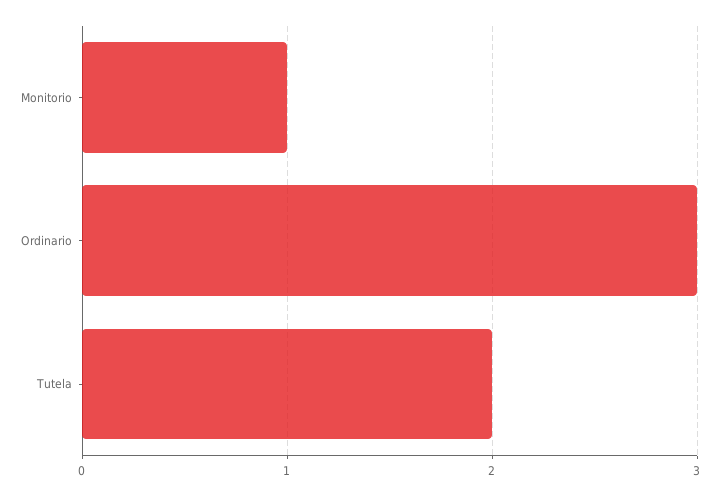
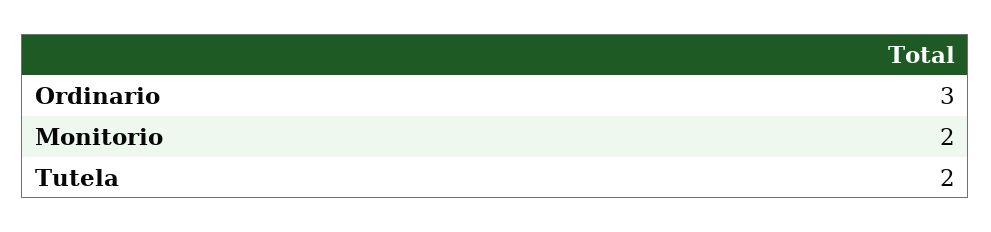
  {
-   "Monitorio": 1,
+   "Monitorio": 2,
    "Ordinario": 3,
    "Tutela": 2
  }

